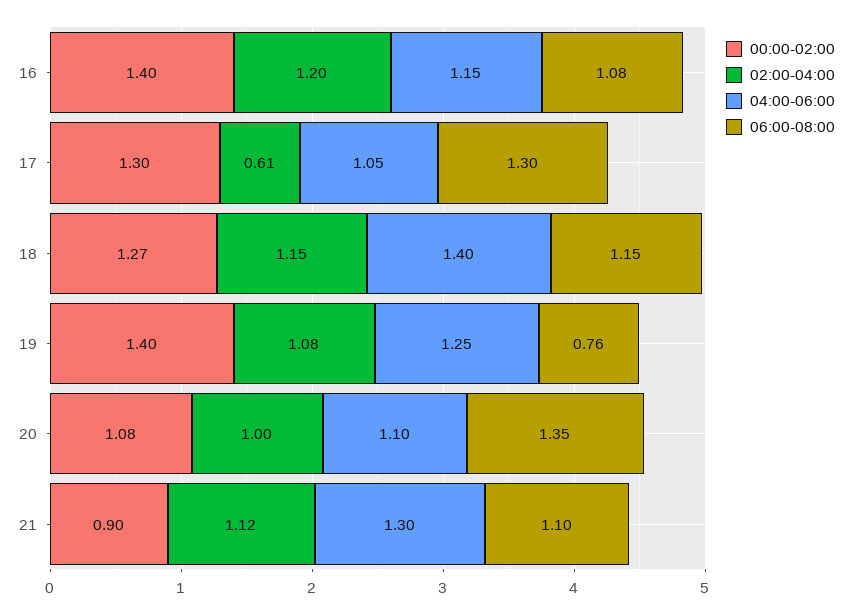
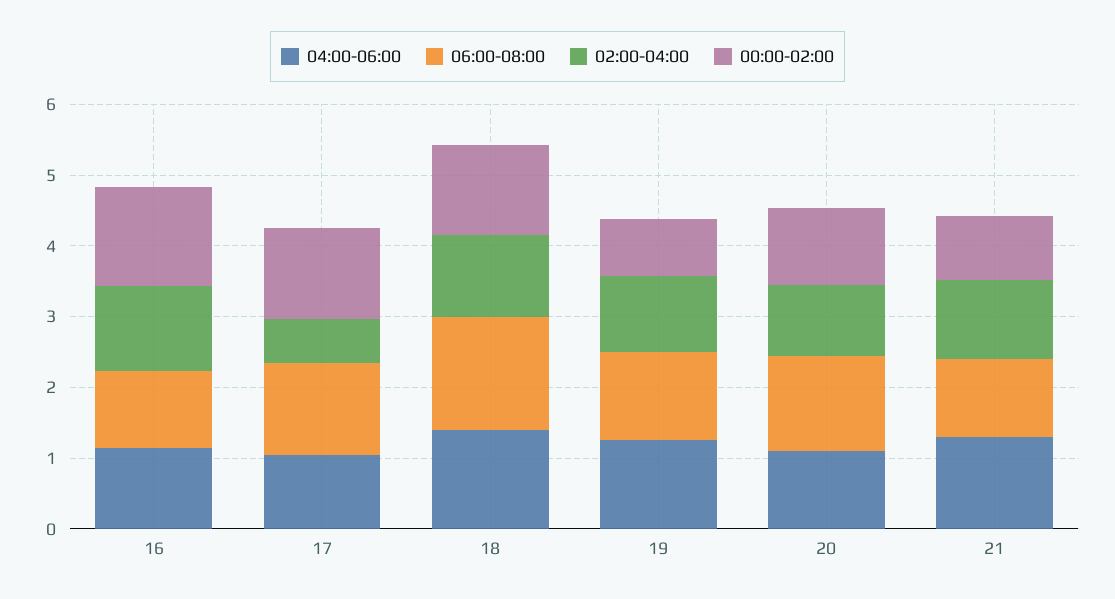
  {
    "00:00-02:00": {
      "16": 1.4,
      "17": 1.3,
      "18": 1.27,
-     "19": 1.4,
+     "19": 0.8,
      "20": 1.08,
      "21": 0.9
    },
    "02:00-04:00": {
      "16": 1.2,
      "17": 0.61,
      "18": 1.15,
      "19": 1.08,
      "20": 1,
      "21": 1.12
    },
    "04:00-06:00": {
      "16": 1.15,
      "17": 1.05,
      "18": 1.4,
      "19": 1.25,
      "20": 1.1,
      "21": 1.3
    },
    "06:00-08:00": {
      "16": 1.08,
      "17": 1.3,
-     "18": 1.15,
+     "18": 1.6,
-     "19": 0.76,
+     "19": 1.2,
      "20": 1.35,
      "21": 1.1
    }
  }

